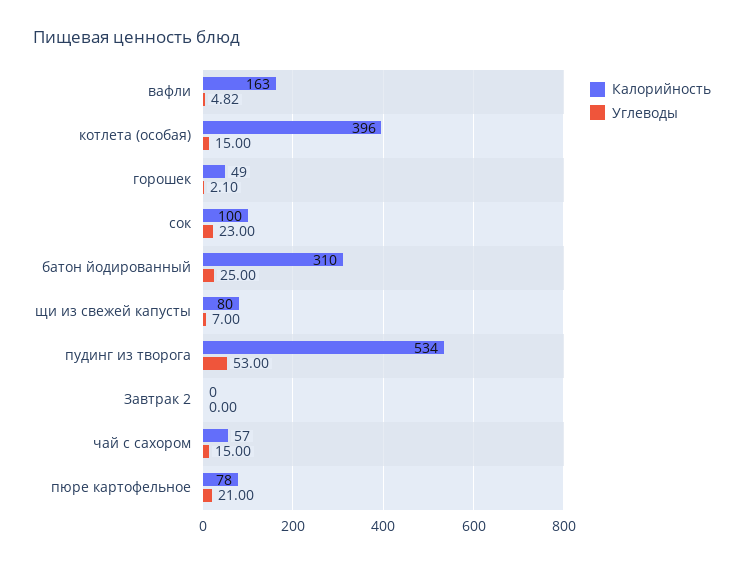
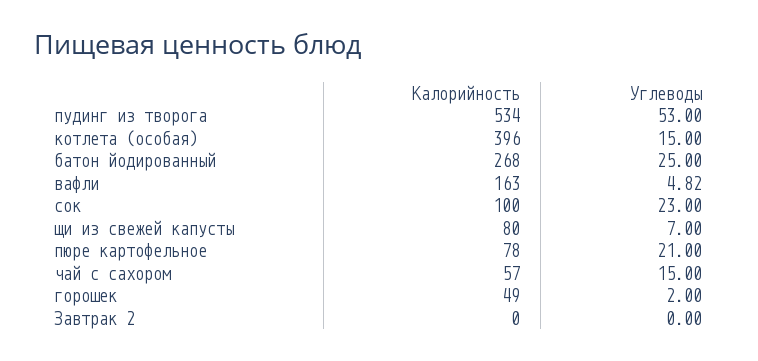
  {
    "Калорийность": {
      "вафли": 163,
      "котлета (особая)": 396,
      "горошек": 49,
      "сок": 100,
-     "батон йодированный": 310,
+     "батон йодированный": 268,
      "щи из свежей капусты": 80,
      "пудинг из творога": 534,
      "Завтрак 2": 0,
      "чай с сахором": 57,
      "пюре картофельное": 78
    },
    "Углеводы": {
      "вафли": 4.82,
      "котлета (особая)": 15,
-     "горошек": 2.1,
+     "горошек": 2,
      "сок": 23,
      "батон йодированный": 25,
      "щи из свежей капусты": 7,
      "пудинг из творога": 53,
      "Завтрак 2": 0,
      "чай с сахором": 15,
      "пюре картофельное": 21
    }
  }

